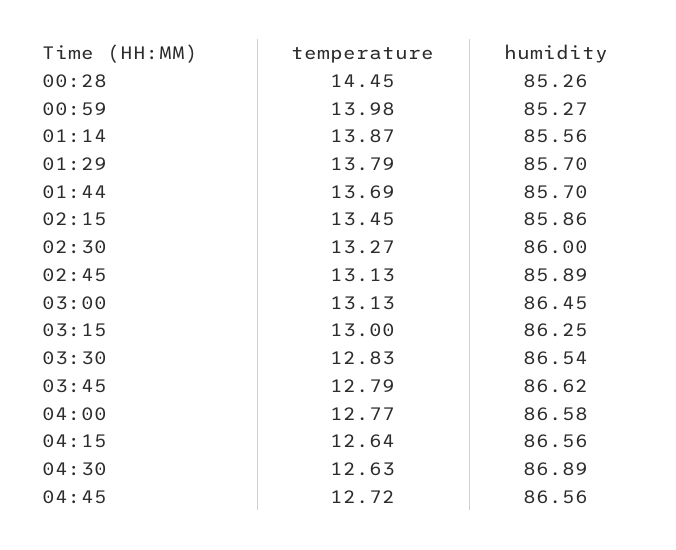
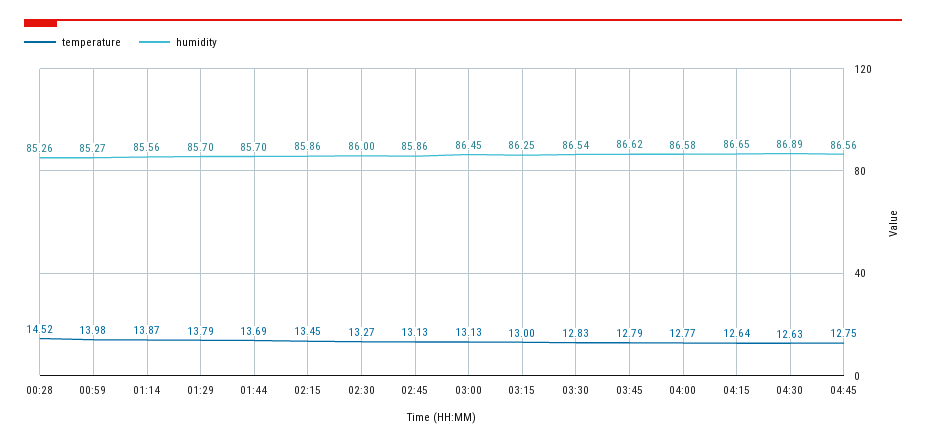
  {
    "temperature": {
-     "00:28": 14.45,
+     "00:28": 14.52,
      "00:59": 13.98,
      "01:14": 13.87,
      "01:29": 13.79,
      "01:44": 13.69,
      "02:15": 13.45,
      "02:30": 13.27,
      "02:45": 13.13,
      "03:00": 13.13,
      "03:15": 13,
      "03:30": 12.83,
      "03:45": 12.79,
      "04:00": 12.77,
      "04:15": 12.64,
      "04:30": 12.63,
-     "04:45": 12.72
+     "04:45": 12.75
    },
    "humidity": {
      "00:28": 85.26,
      "00:59": 85.27,
      "01:14": 85.56,
      "01:29": 85.7,
      "01:44": 85.7,
      "02:15": 85.86,
      "02:30": 86,
-     "02:45": 85.89,
+     "02:45": 85.86,
      "03:00": 86.45,
      "03:15": 86.25,
      "03:30": 86.54,
      "03:45": 86.62,
      "04:00": 86.58,
-     "04:15": 86.56,
+     "04:15": 86.65,
      "04:30": 86.89,
      "04:45": 86.56
    }
  }

